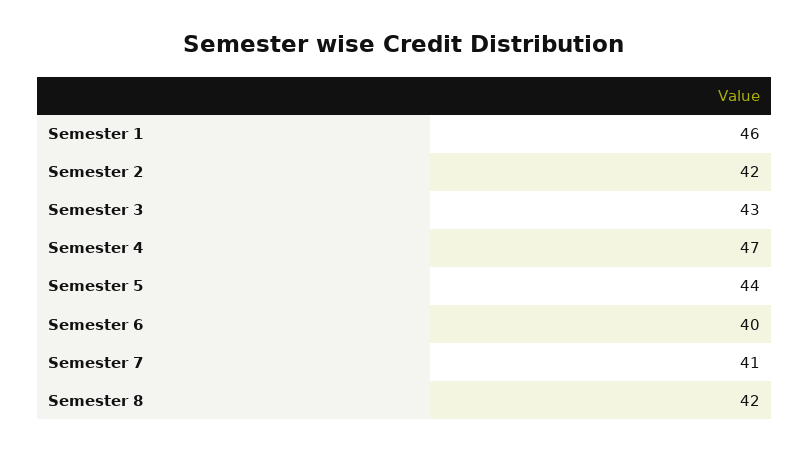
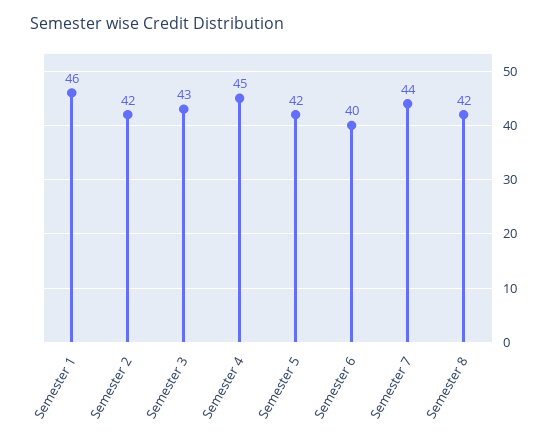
  {
    "Semester 1": 46,
    "Semester 2": 42,
    "Semester 3": 43,
-   "Semester 4": 47,
+   "Semester 4": 45,
-   "Semester 5": 44,
+   "Semester 5": 42,
    "Semester 6": 40,
-   "Semester 7": 41,
+   "Semester 7": 44,
    "Semester 8": 42
  }

